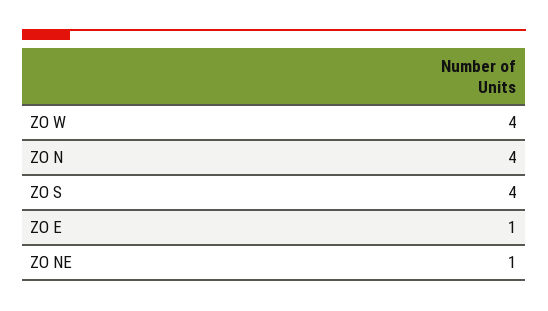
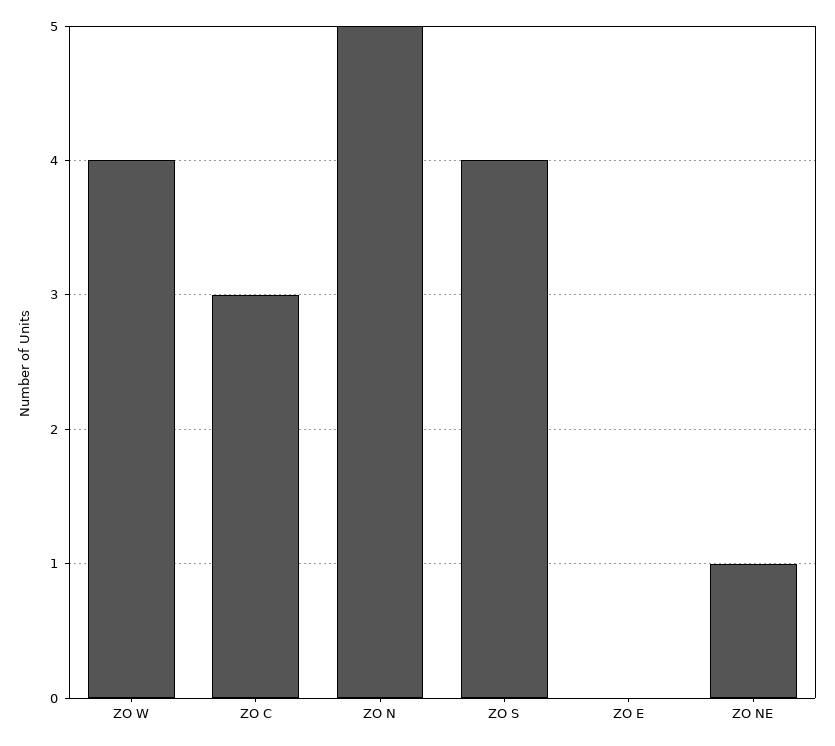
  {
    "ZO W": 4,
-   "ZO N": 4,
+   "ZO N": 5,
    "ZO S": 4,
-   "ZO E": 1,
+   "ZO E": 0,
-   "ZO NE": 1
+   "ZO NE": 1,
+   "ZO C": 3
  }

